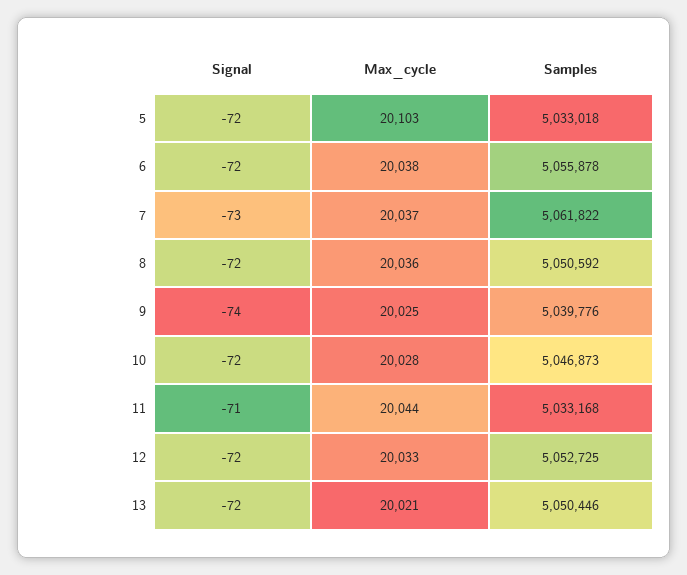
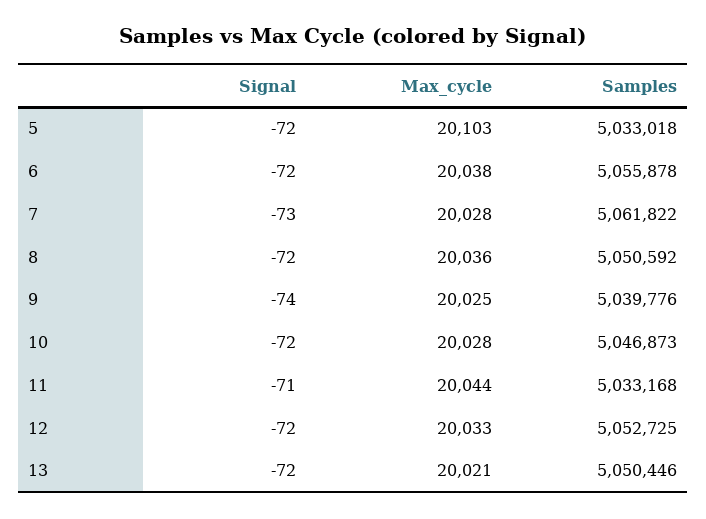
  {
    "Signal": {
      "5": -72,
      "6": -72,
      "7": -73,
      "8": -72,
      "9": -74,
      "10": -72,
      "11": -71,
      "12": -72,
      "13": -72
    },
    "Max_cycle": {
      "5": 20103,
      "6": 20038,
-     "7": 20037,
+     "7": 20028,
      "8": 20036,
      "9": 20025,
      "10": 20028,
      "11": 20044,
      "12": 20033,
      "13": 20021
    },
    "Samples": {
      "5": 5033018,
      "6": 5055878,
      "7": 5061822,
      "8": 5050592,
      "9": 5039776,
      "10": 5046873,
      "11": 5033168,
      "12": 5052725,
      "13": 5050446
    }
  }

